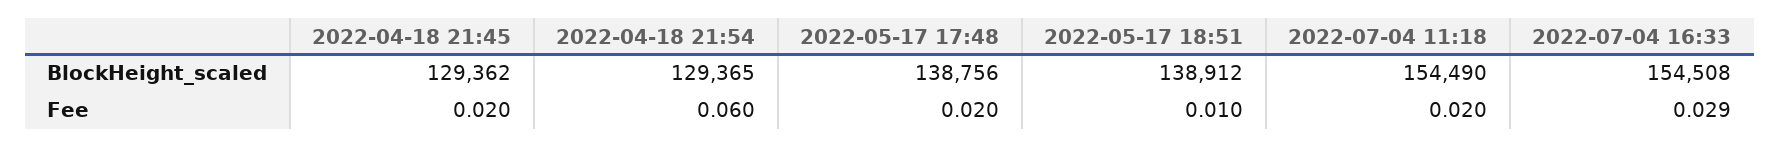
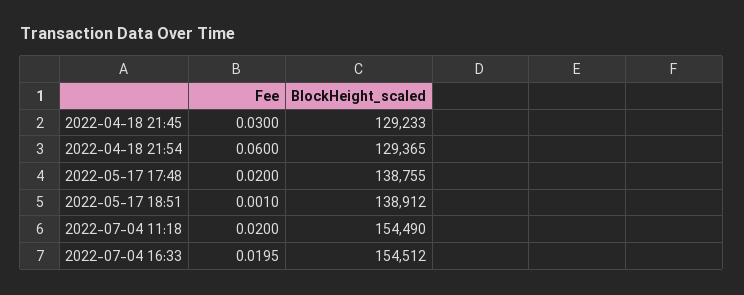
  {
    "2022-04-18 21:45": {
-     "BlockHeight_scaled": 129362,
+     "BlockHeight_scaled": 129233,
-     "Fee": 0.02
+     "Fee": 0.03
    },
    "2022-04-18 21:54": {
      "BlockHeight_scaled": 129365,
      "Fee": 0.06
    },
    "2022-05-17 17:48": {
-     "BlockHeight_scaled": 138756,
+     "BlockHeight_scaled": 138755,
      "Fee": 0.02
    },
    "2022-05-17 18:51": {
      "BlockHeight_scaled": 138912,
-     "Fee": 0.01
+     "Fee": 0.001
    },
    "2022-07-04 11:18": {
      "BlockHeight_scaled": 154490,
      "Fee": 0.02
    },
    "2022-07-04 16:33": {
-     "BlockHeight_scaled": 154508,
+     "BlockHeight_scaled": 154512,
-     "Fee": 0.029
+     "Fee": 0.0195
    }
  }

